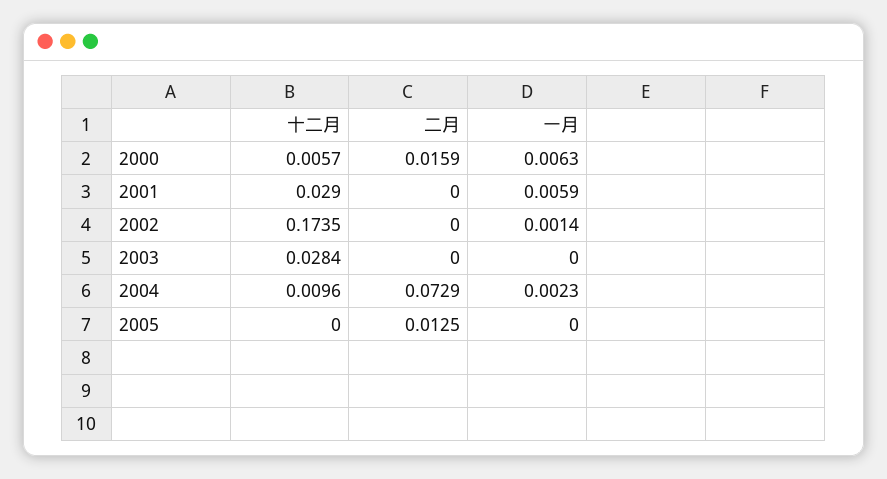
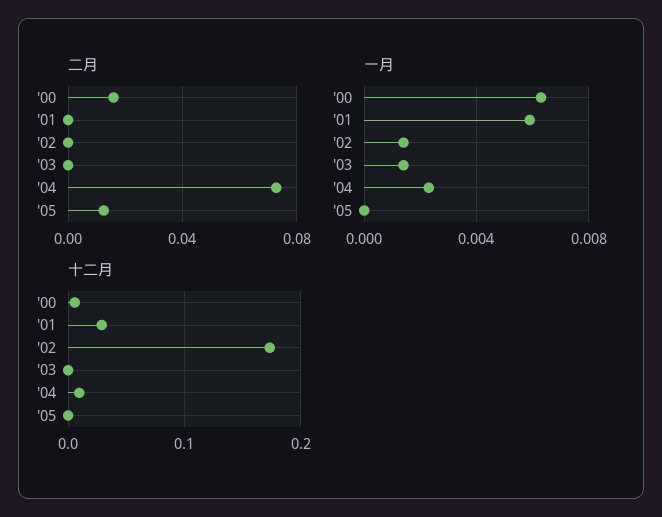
  {
    "十二月": {
      "2000": 0.0057,
      "2001": 0.029,
      "2002": 0.1735,
-     "2003": 0.0284,
+     "2003": 0,
      "2004": 0.0096,
      "2005": 0
    },
    "二月": {
      "2000": 0.0159,
      "2001": 0,
      "2002": 0,
      "2003": 0,
      "2004": 0.0729,
      "2005": 0.0125
    },
    "一月": {
      "2000": 0.0063,
      "2001": 0.0059,
      "2002": 0.0014,
-     "2003": 0,
+     "2003": 0.0015,
      "2004": 0.0023,
      "2005": 0
    }
  }

